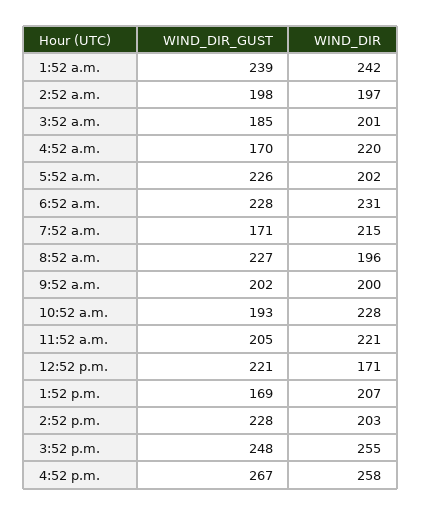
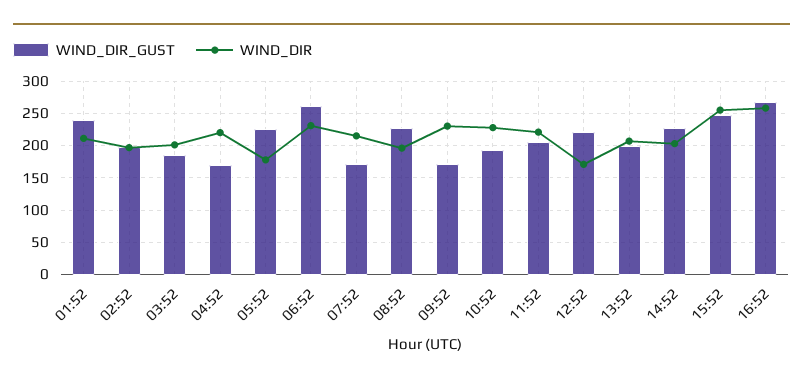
  {
    "WIND_DIR_GUST": {
      "1:52 a.m.": 239,
      "2:52 a.m.": 198,
      "3:52 a.m.": 185,
      "4:52 a.m.": 170,
      "5:52 a.m.": 226,
-     "6:52 a.m.": 228,
+     "6:52 a.m.": 260,
      "7:52 a.m.": 171,
      "8:52 a.m.": 227,
-     "9:52 a.m.": 202,
+     "9:52 a.m.": 170,
      "10:52 a.m.": 193,
      "11:52 a.m.": 205,
      "12:52 p.m.": 221,
-     "1:52 p.m.": 169,
+     "1:52 p.m.": 200,
      "2:52 p.m.": 228,
      "3:52 p.m.": 248,
      "4:52 p.m.": 267
    },
    "WIND_DIR": {
-     "1:52 a.m.": 242,
+     "1:52 a.m.": 210,
      "2:52 a.m.": 197,
      "3:52 a.m.": 201,
      "4:52 a.m.": 220,
-     "5:52 a.m.": 202,
+     "5:52 a.m.": 180,
      "6:52 a.m.": 231,
      "7:52 a.m.": 215,
      "8:52 a.m.": 196,
-     "9:52 a.m.": 200,
+     "9:52 a.m.": 230,
      "10:52 a.m.": 228,
      "11:52 a.m.": 221,
      "12:52 p.m.": 171,
      "1:52 p.m.": 207,
      "2:52 p.m.": 203,
      "3:52 p.m.": 255,
      "4:52 p.m.": 258
    }
  }

